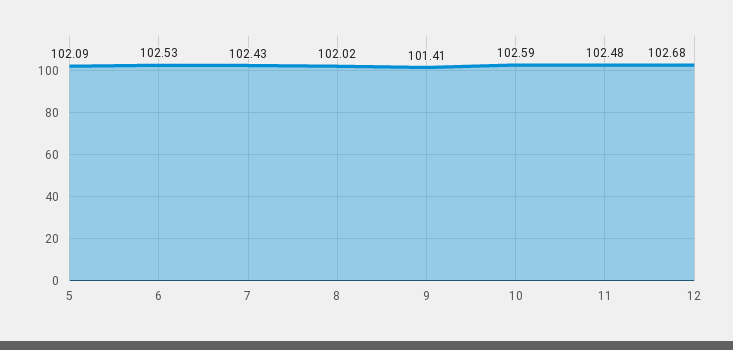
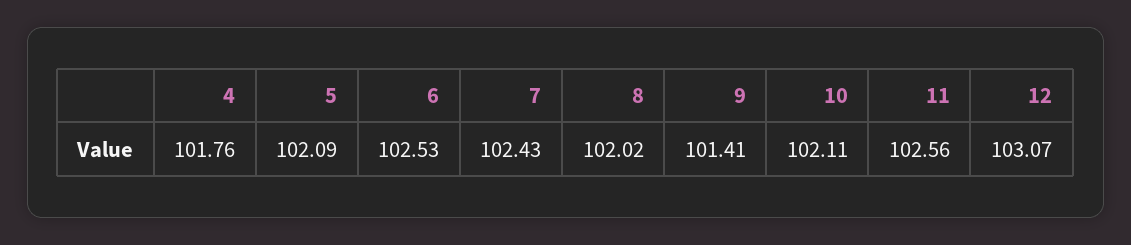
  {
    "5": 102.09,
    "6": 102.53,
    "7": 102.43,
    "8": 102.02,
    "9": 101.41,
-   "10": 102.59,
+   "10": 102.11,
-   "11": 102.48,
+   "11": 102.56,
-   "12": 102.68
+   "12": 103.07,
+   "4": 101.76
  }

